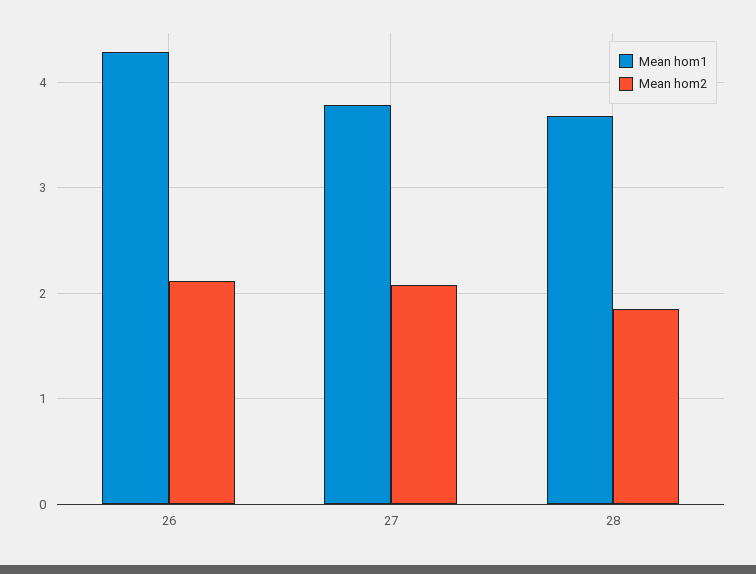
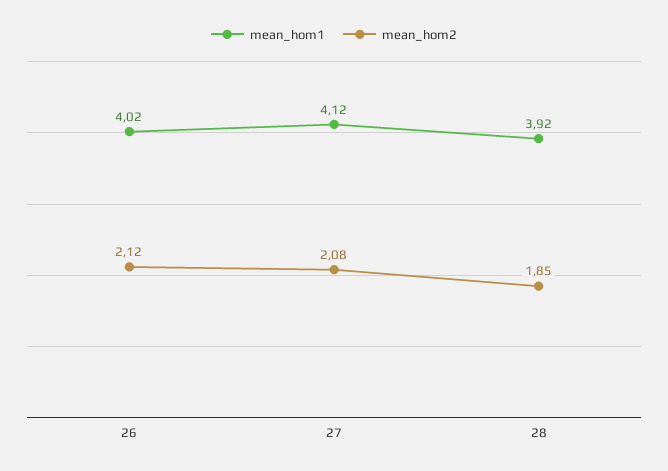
  {
    "Mean hom1": {
-     "26": 4.3,
+     "26": 4.02,
-     "27": 3.8,
+     "27": 4.12,
-     "28": 3.7
+     "28": 3.92
    },
    "Mean hom2": {
      "26": 2.12,
      "27": 2.08,
      "28": 1.85
    }
  }

